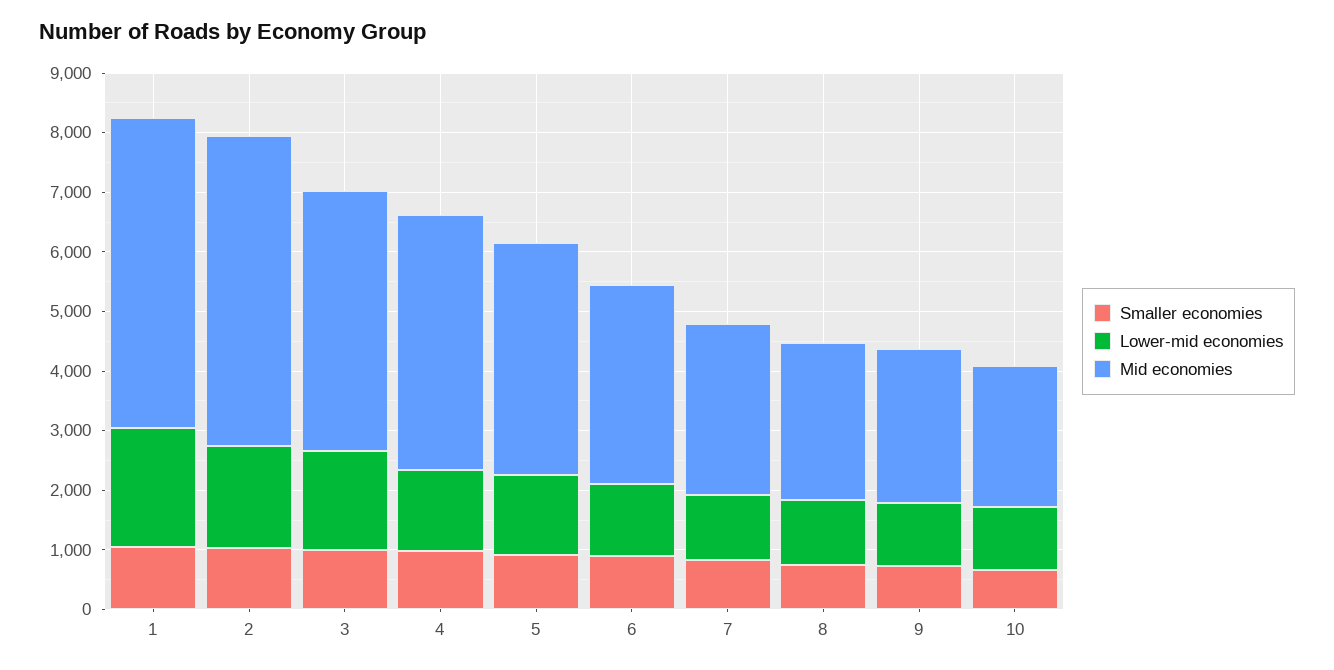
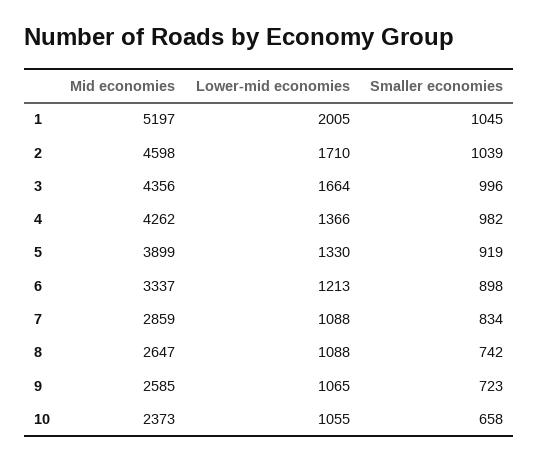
  {
    "Smaller economies": {
      "1": 1045,
      "2": 1039,
      "3": 996,
      "4": 982,
      "5": 919,
      "6": 898,
      "7": 834,
      "8": 742,
      "9": 723,
      "10": 658
    },
    "Lower-mid economies": {
      "1": 2005,
      "2": 1710,
      "3": 1664,
      "4": 1366,
      "5": 1330,
      "6": 1213,
      "7": 1088,
      "8": 1088,
      "9": 1065,
      "10": 1055
    },
    "Mid economies": {
      "1": 5197,
-     "2": 5200,
+     "2": 4598,
      "3": 4356,
      "4": 4262,
      "5": 3899,
      "6": 3337,
      "7": 2859,
      "8": 2647,
      "9": 2585,
      "10": 2373
    }
  }

